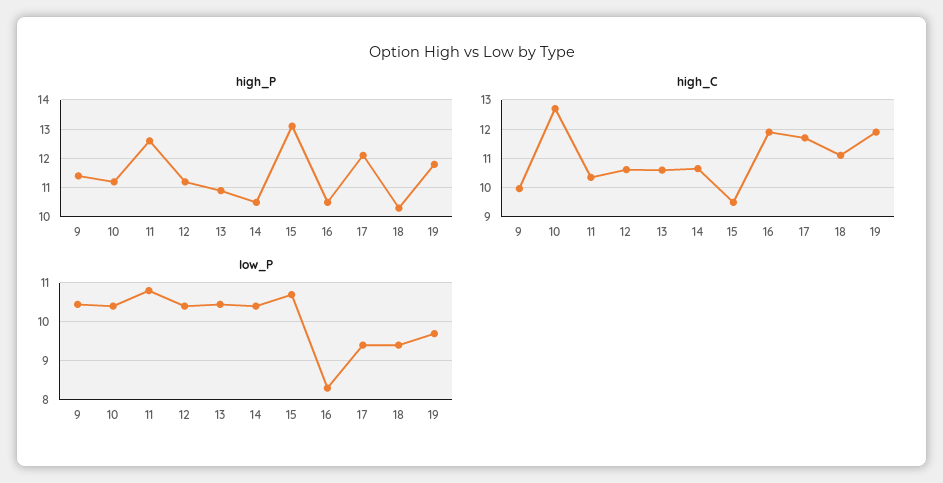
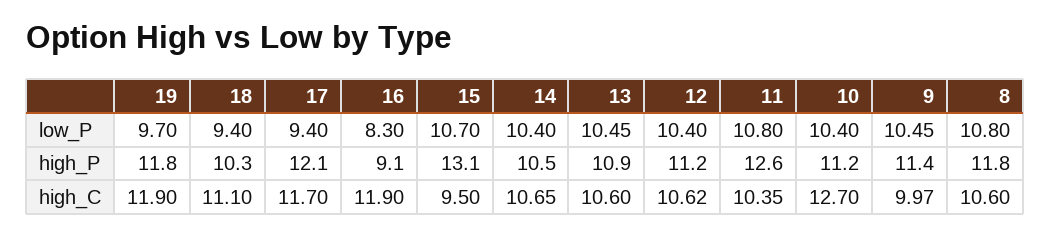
  {
    "high_P": {
      "9": 11.4,
      "10": 11.2,
      "11": 12.6,
      "12": 11.2,
      "13": 10.9,
      "14": 10.5,
      "15": 13.1,
-     "16": 10.5,
+     "16": 9.1,
      "17": 12.1,
      "18": 10.3,
-     "19": 11.8
+     "19": 11.8,
+     "8": 11.8
    },
    "high_C": {
      "9": 9.97,
      "10": 12.7,
      "11": 10.35,
      "12": 10.62,
      "13": 10.6,
      "14": 10.65,
      "15": 9.5,
      "16": 11.9,
      "17": 11.7,
      "18": 11.1,
-     "19": 11.9
+     "19": 11.9,
+     "8": 10.6
    },
    "low_P": {
      "9": 10.45,
      "10": 10.4,
      "11": 10.8,
      "12": 10.4,
      "13": 10.45,
      "14": 10.4,
      "15": 10.7,
      "16": 8.3,
      "17": 9.4,
      "18": 9.4,
-     "19": 9.7
+     "19": 9.7,
+     "8": 10.8
    }
  }

